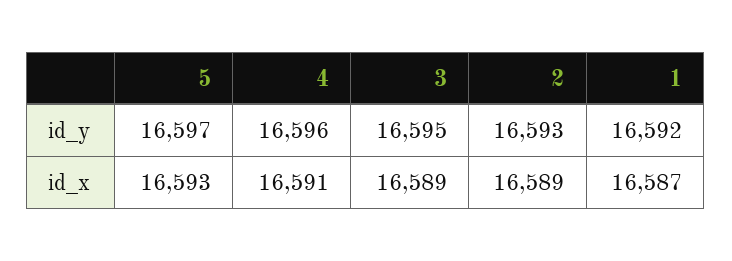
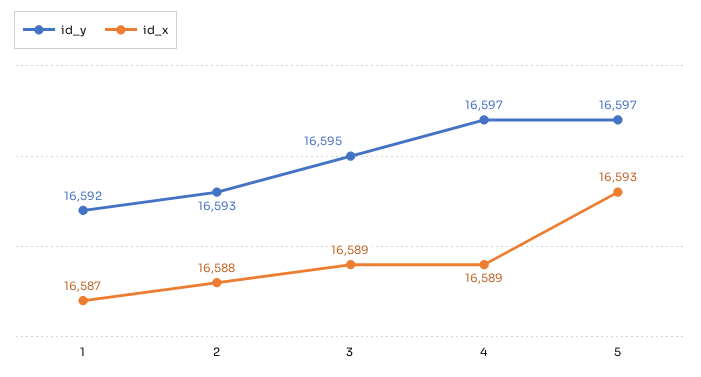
  {
    "id_y": {
      "5": 16597,
-     "4": 16596,
+     "4": 16597,
      "3": 16595,
      "2": 16593,
      "1": 16592
    },
    "id_x": {
      "5": 16593,
-     "4": 16591,
+     "4": 16589,
      "3": 16589,
-     "2": 16589,
+     "2": 16588,
      "1": 16587
    }
  }

